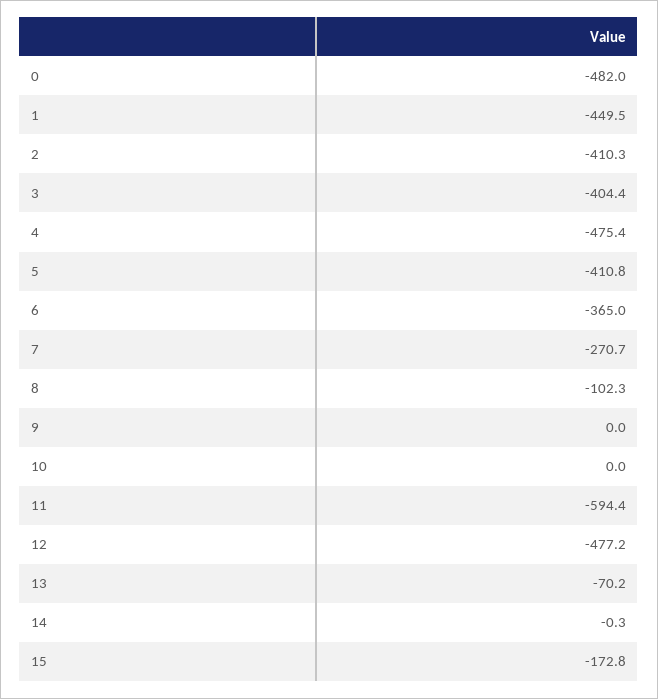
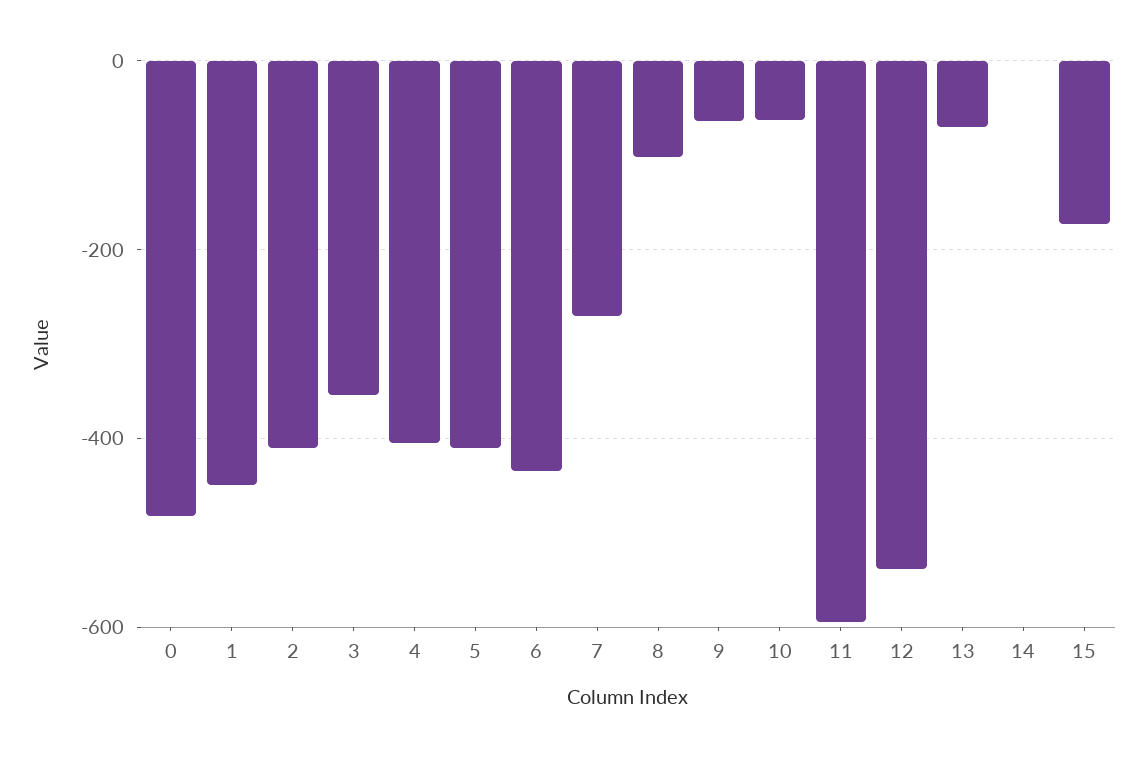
  {
    "0": -482,
    "1": -449.5,
    "2": -410.3,
-   "3": -404.4,
+   "3": -360,
-   "4": -475.4,
+   "4": -400,
    "5": -410.8,
-   "6": -365,
+   "6": -440,
    "7": -270.7,
    "8": -102.3,
-   "9": 0,
+   "9": -60,
-   "10": 0,
+   "10": -60,
    "11": -594.4,
-   "12": -477.2,
+   "12": -540,
    "13": -70.2,
    "14": -0.3,
    "15": -172.8
  }

